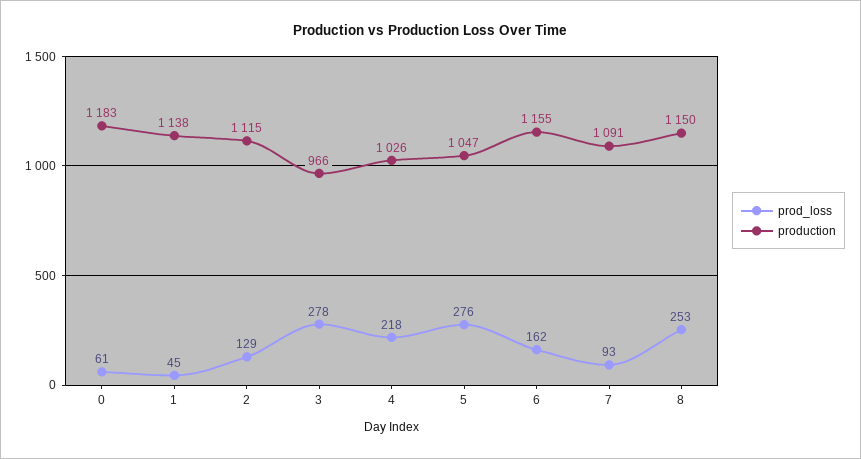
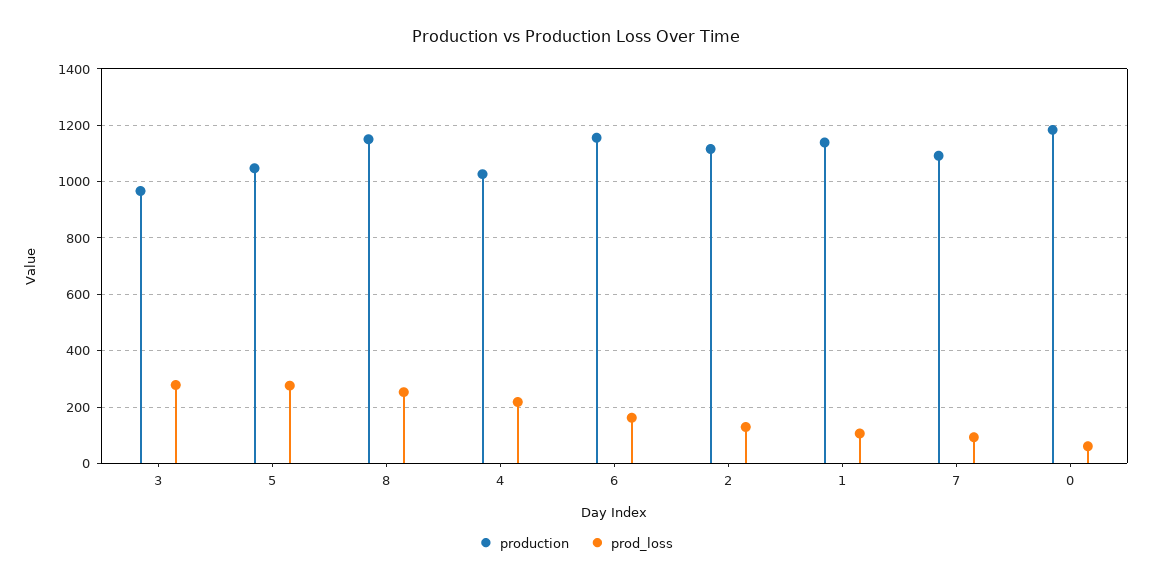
  {
    "prod_loss": {
      "0": 61,
-     "1": 45,
+     "1": 100,
      "2": 129,
      "3": 278,
      "4": 218,
      "5": 276,
      "6": 162,
      "7": 93,
      "8": 253
    },
    "production": {
      "0": 1183,
      "1": 1138,
      "2": 1115,
      "3": 966,
      "4": 1026,
      "5": 1047,
      "6": 1155,
      "7": 1091,
      "8": 1150
    }
  }

